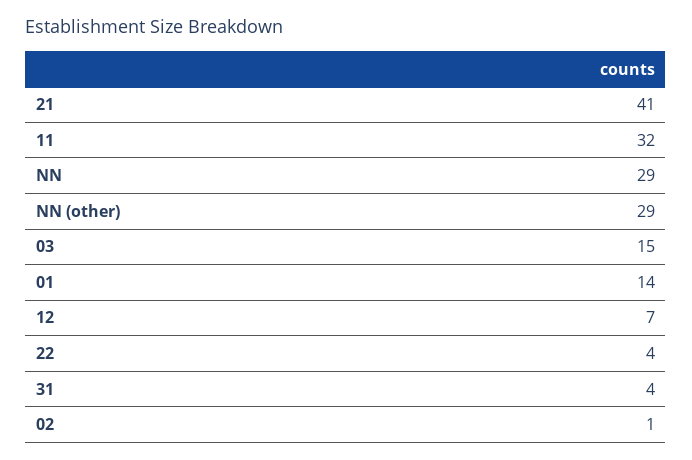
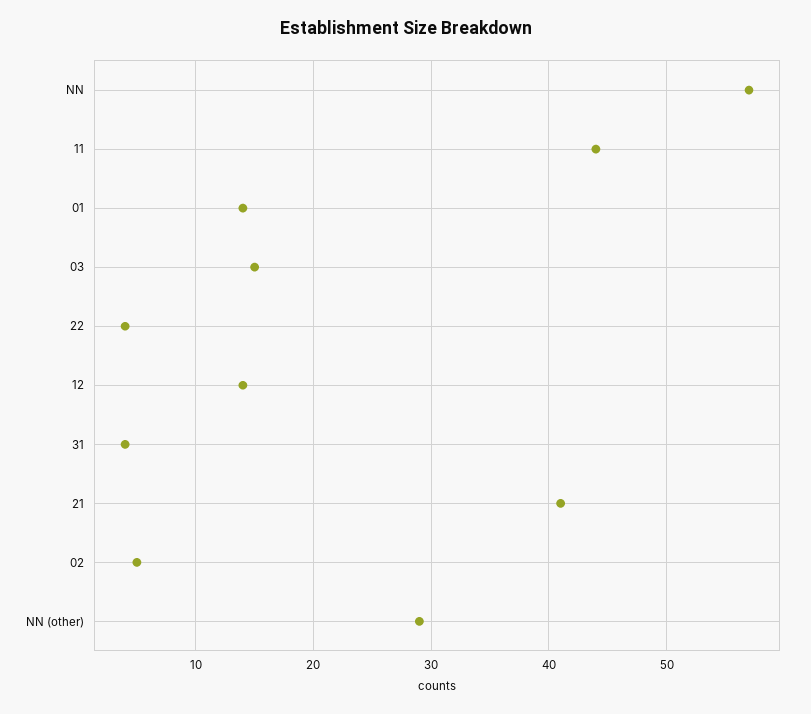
  {
    "21": 41,
-   "11": 32,
+   "11": 44,
-   "NN": 29,
+   "NN": 57,
    "NN (other)": 29,
    "03": 15,
    "01": 14,
-   "12": 7,
+   "12": 14,
    "22": 4,
    "31": 4,
-   "02": 1
+   "02": 5
  }

